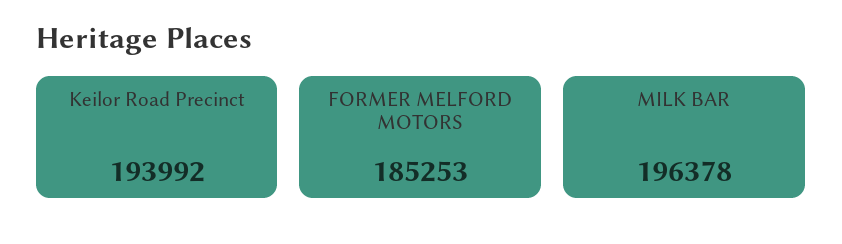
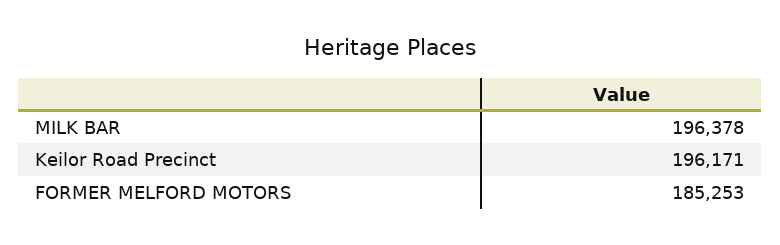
  {
-   "Keilor Road Precinct": 193992,
+   "Keilor Road Precinct": 196171,
    "FORMER MELFORD MOTORS": 185253,
    "MILK BAR": 196378
  }

